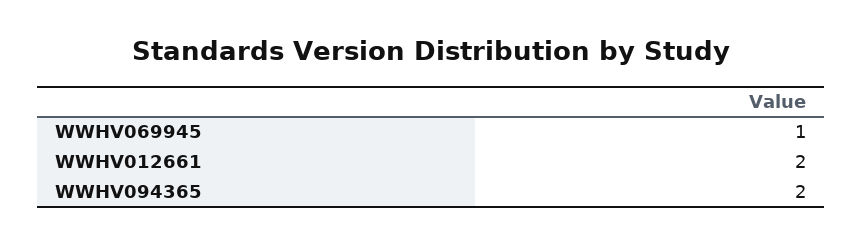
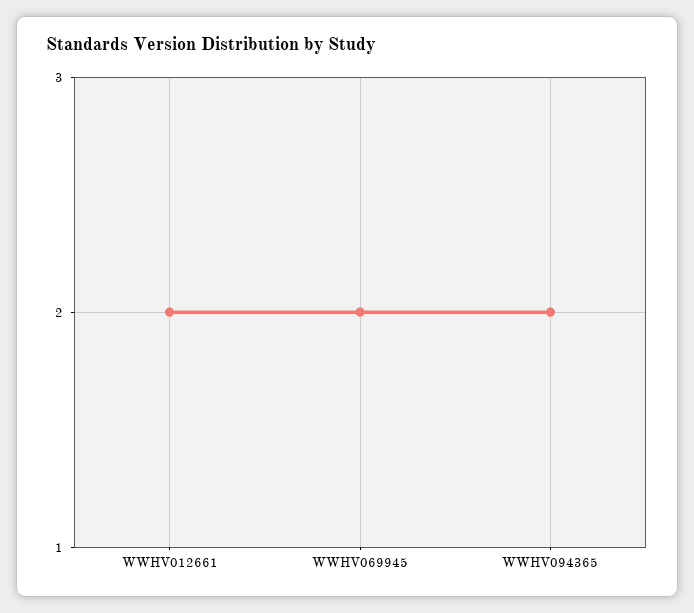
  {
-   "WWHV069945": 1,
+   "WWHV069945": 2,
    "WWHV012661": 2,
    "WWHV094365": 2
  }

